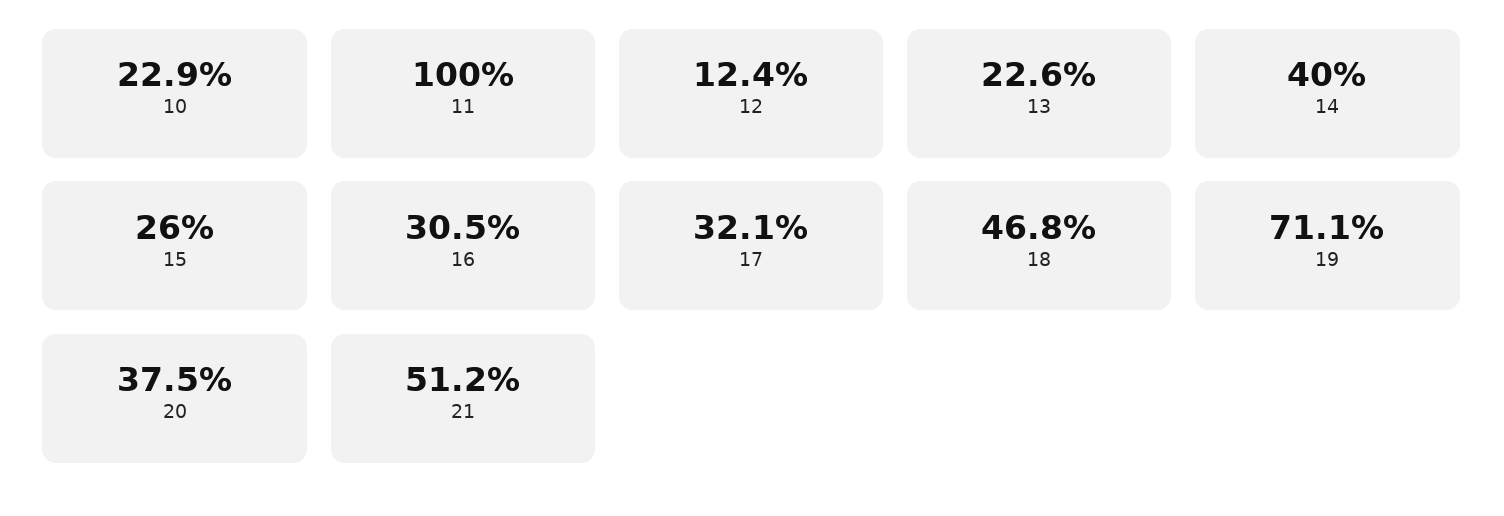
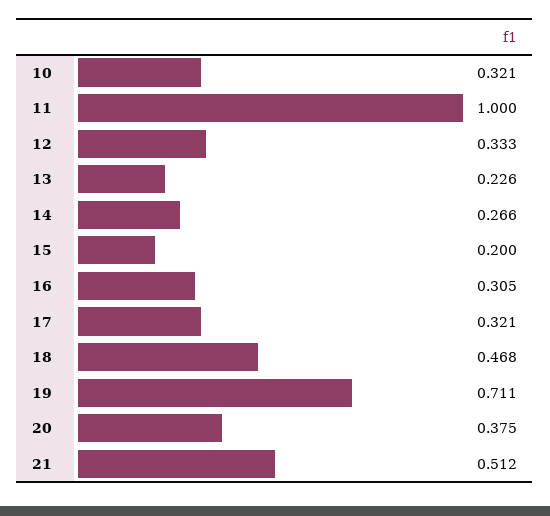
  {
-   "10": 0.229,
+   "10": 0.321,
    "11": 1,
-   "12": 0.124,
+   "12": 0.333,
    "13": 0.226,
-   "14": 0.4,
+   "14": 0.266,
-   "15": 0.26,
+   "15": 0.2,
    "16": 0.305,
    "17": 0.321,
    "18": 0.468,
    "19": 0.711,
    "20": 0.375,
    "21": 0.512
  }

